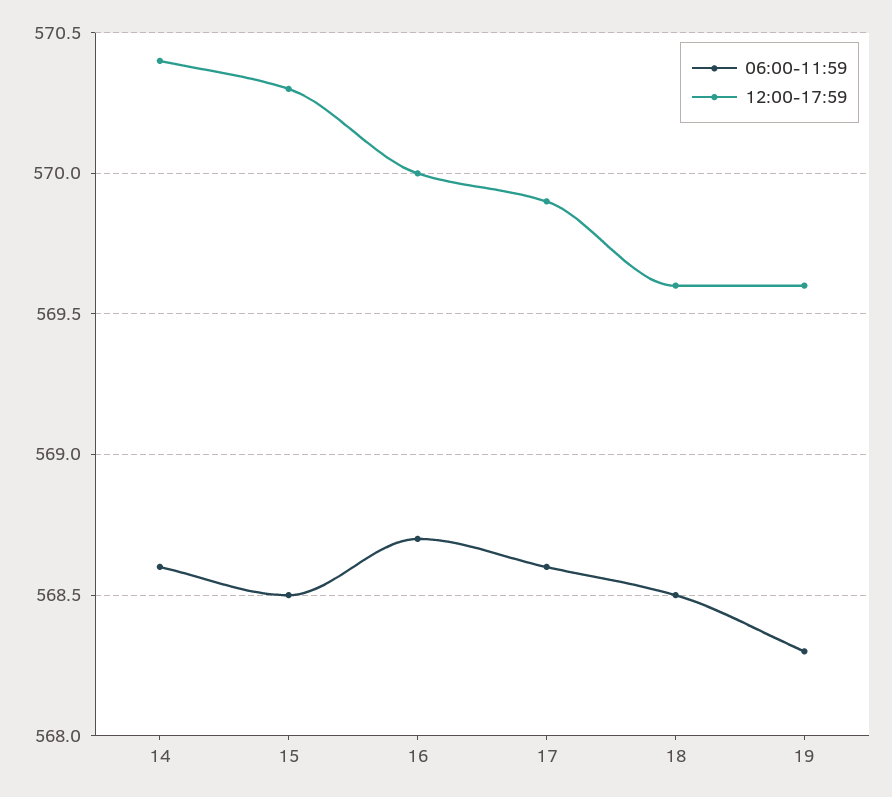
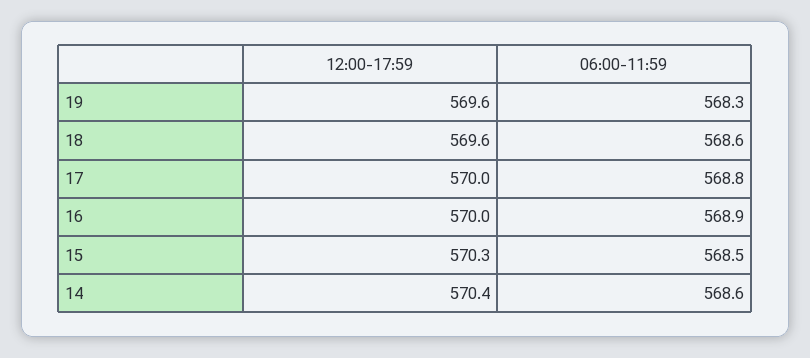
  {
    "06:00-11:59": {
      "14": 568.6,
      "15": 568.5,
-     "16": 568.7,
+     "16": 568.9,
-     "17": 568.6,
+     "17": 568.8,
-     "18": 568.5,
+     "18": 568.6,
      "19": 568.3
    },
    "12:00-17:59": {
      "14": 570.4,
      "15": 570.3,
      "16": 570,
-     "17": 569.9,
+     "17": 570,
      "18": 569.6,
      "19": 569.6
    }
  }

